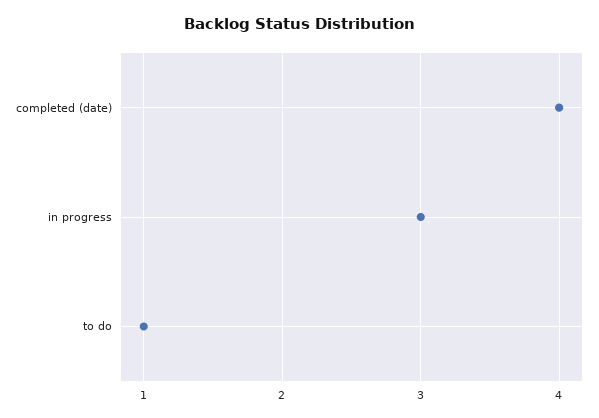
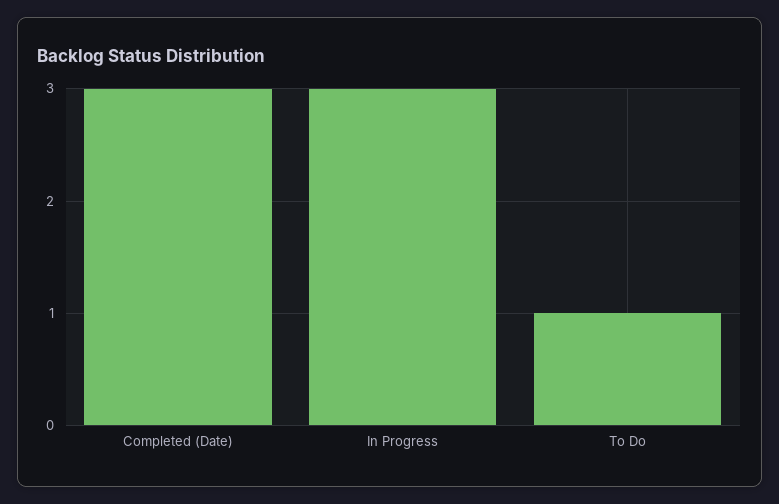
  {
-   "completed (date)": 4,
+   "completed (date)": 3,
    "in progress": 3,
    "to do": 1
  }

